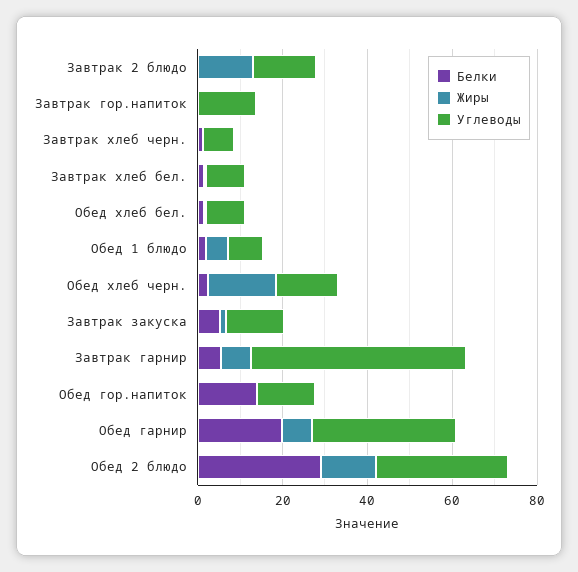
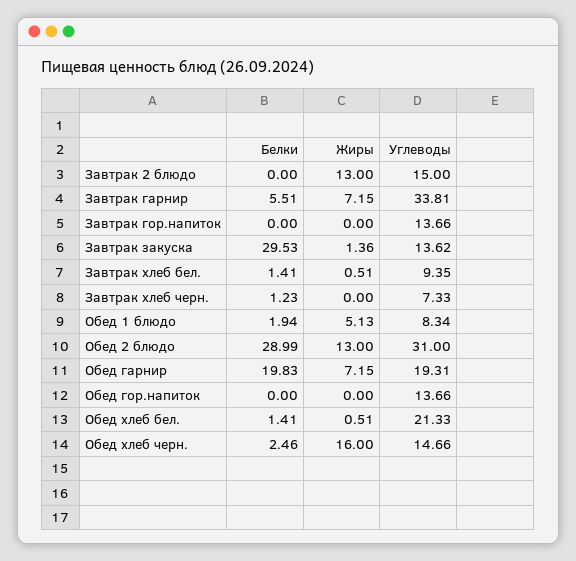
  {
    "Белки": {
      "Завтрак 2 блюдо": 0,
      "Завтрак гор.напиток": 0,
      "Завтрак хлеб черн.": 1.23,
      "Завтрак хлеб бел.": 1.41,
      "Обед хлеб бел.": 1.41,
      "Обед 1 блюдо": 1.94,
      "Обед хлеб черн.": 2.46,
-     "Завтрак закуска": 5,
+     "Завтрак закуска": 29.53,
      "Завтрак гарнир": 5.51,
-     "Обед гор.напиток": 15,
+     "Обед гор.напиток": 0,
      "Обед гарнир": 19.83,
      "Обед 2 блюдо": 28.99
    },
    "Жиры": {
      "Завтрак 2 блюдо": 13,
      "Завтрак гор.напиток": 0,
      "Завтрак хлеб черн.": 0,
      "Завтрак хлеб бел.": 0.51,
      "Обед хлеб бел.": 0.51,
      "Обед 1 блюдо": 5.13,
      "Обед хлеб черн.": 16,
      "Завтрак закуска": 1.36,
      "Завтрак гарнир": 7.15,
      "Обед гор.напиток": 0,
      "Обед гарнир": 7.15,
      "Обед 2 блюдо": 13
    },
    "Углеводы": {
      "Завтрак 2 блюдо": 15,
      "Завтрак гор.напиток": 13.66,
      "Завтрак хлеб черн.": 7.33,
      "Завтрак хлеб бел.": 9.35,
-     "Обед хлеб бел.": 10,
+     "Обед хлеб бел.": 21.33,
      "Обед 1 блюдо": 8.34,
      "Обед хлеб черн.": 14.66,
      "Завтрак закуска": 13.62,
-     "Завтрак гарнир": 50,
+     "Завтрак гарнир": 33.81,
      "Обед гор.напиток": 13.66,
-     "Обед гарнир": 35,
+     "Обед гарнир": 19.31,
      "Обед 2 блюдо": 31
    }
  }

